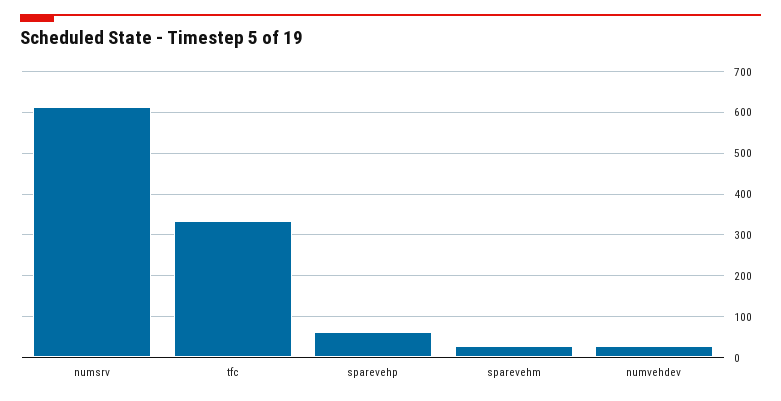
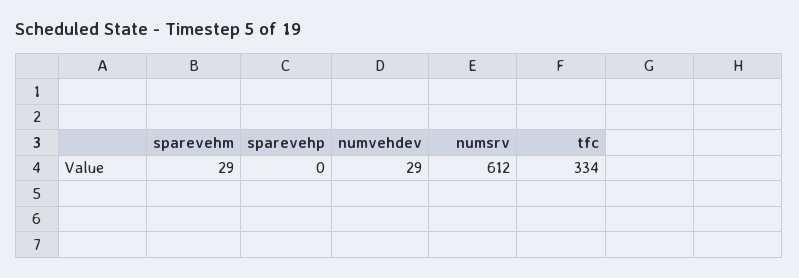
  {
    "numsrv": 612,
    "tfc": 334,
-   "sparevehp": 60,
+   "sparevehp": 0,
    "sparevehm": 29,
    "numvehdev": 29
  }

